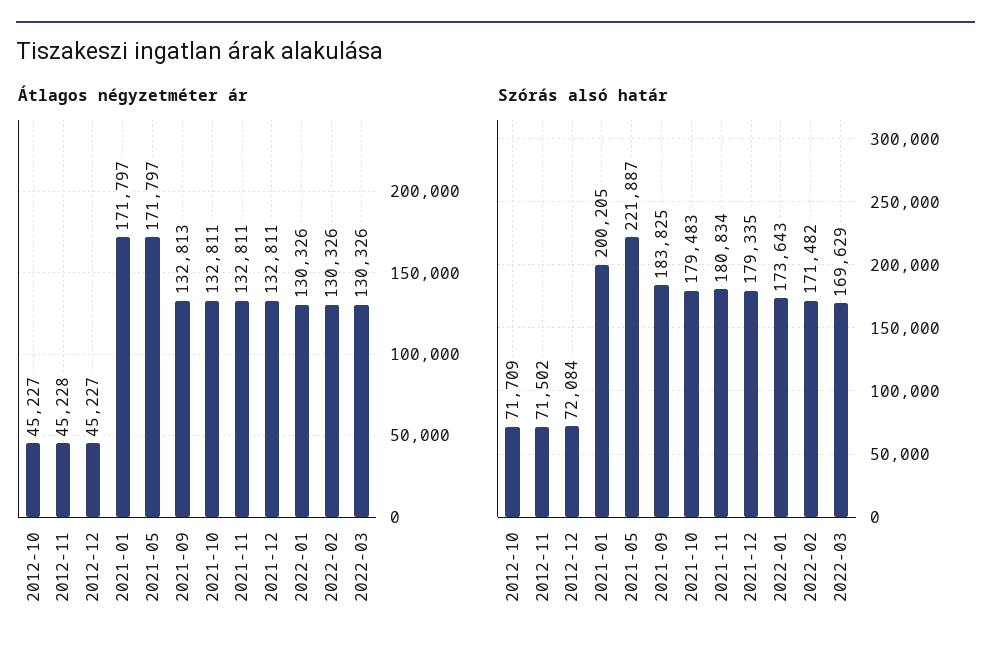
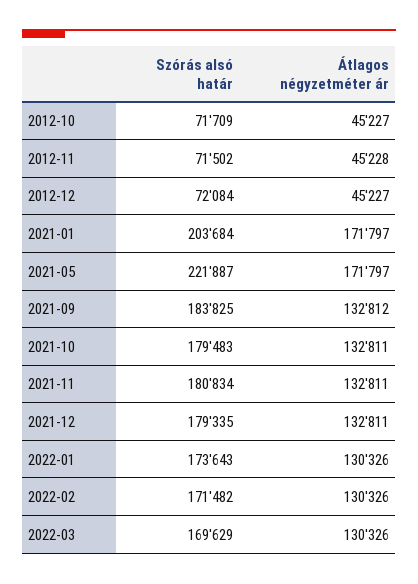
  {
    "Átlagos négyzetméter ár": {
      "2012-10": 45227,
      "2012-11": 45228,
      "2012-12": 45227,
      "2021-01": 171797,
      "2021-05": 171797,
-     "2021-09": 132813,
+     "2021-09": 132812,
      "2021-10": 132811,
      "2021-11": 132811,
      "2021-12": 132811,
      "2022-01": 130326,
      "2022-02": 130326,
      "2022-03": 130326
    },
    "Szórás alsó határ": {
      "2012-10": 71709,
      "2012-11": 71502,
      "2012-12": 72084,
-     "2021-01": 200205,
+     "2021-01": 203684,
      "2021-05": 221887,
      "2021-09": 183825,
      "2021-10": 179483,
      "2021-11": 180834,
      "2021-12": 179335,
      "2022-01": 173643,
      "2022-02": 171482,
      "2022-03": 169629
    }
  }

